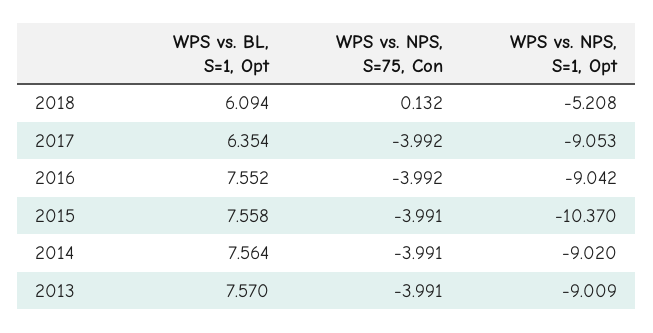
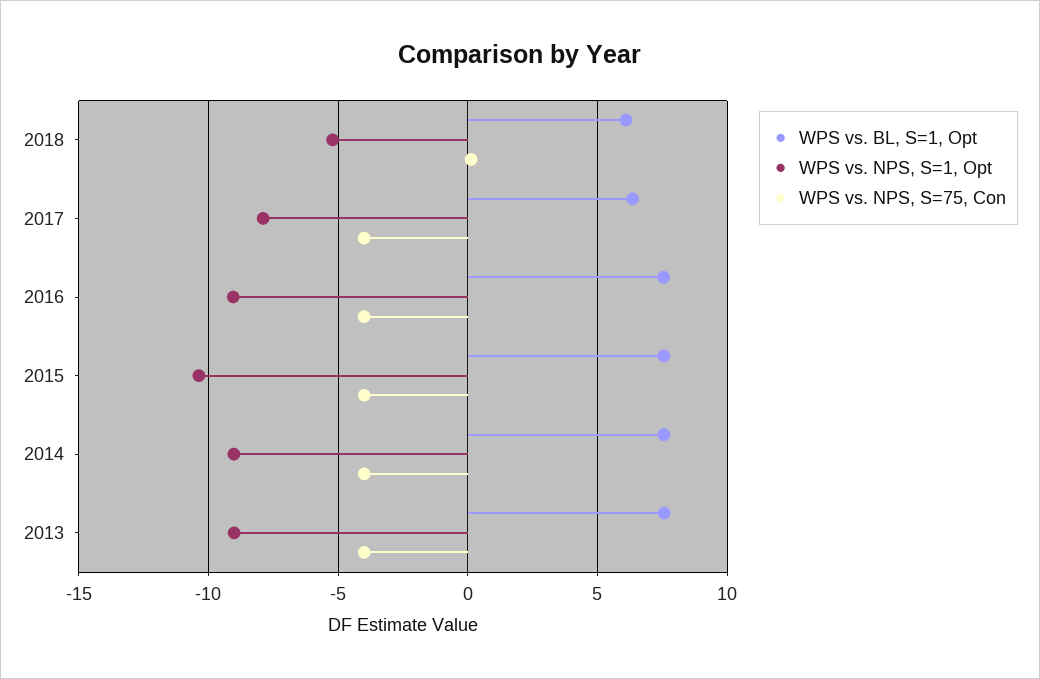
  {
    "WPS vs. BL, S=1, Opt": {
      "2018": 6.094,
      "2017": 6.354,
      "2016": 7.552,
      "2015": 7.558,
      "2014": 7.564,
      "2013": 7.57
    },
    "WPS vs. NPS, S=75, Con": {
      "2018": 0.132,
      "2017": -3.992,
      "2016": -3.992,
      "2015": -3.991,
      "2014": -3.991,
      "2013": -3.991
    },
    "WPS vs. NPS, S=1, Opt": {
      "2018": -5.208,
-     "2017": -9.053,
+     "2017": -8,
      "2016": -9.042,
      "2015": -10.37,
      "2014": -9.02,
      "2013": -9.009
    }
  }

